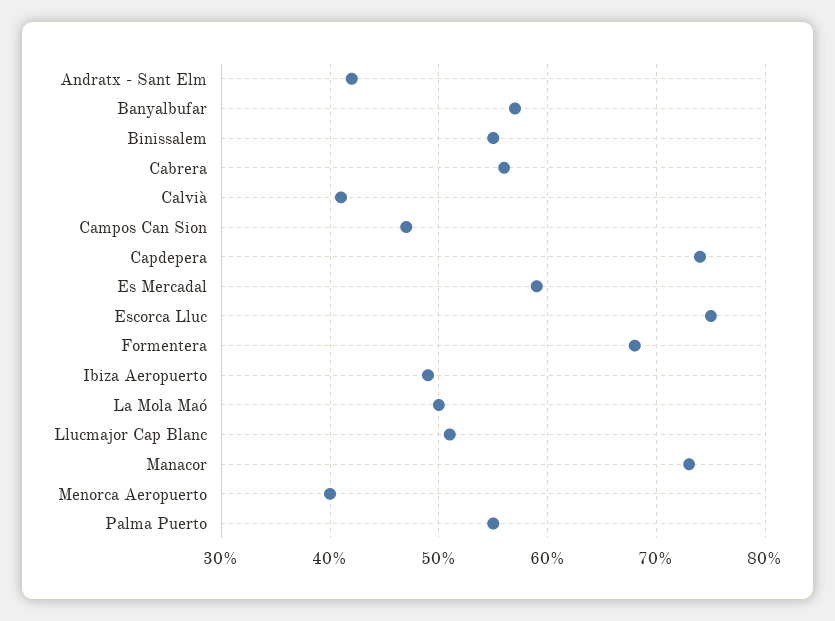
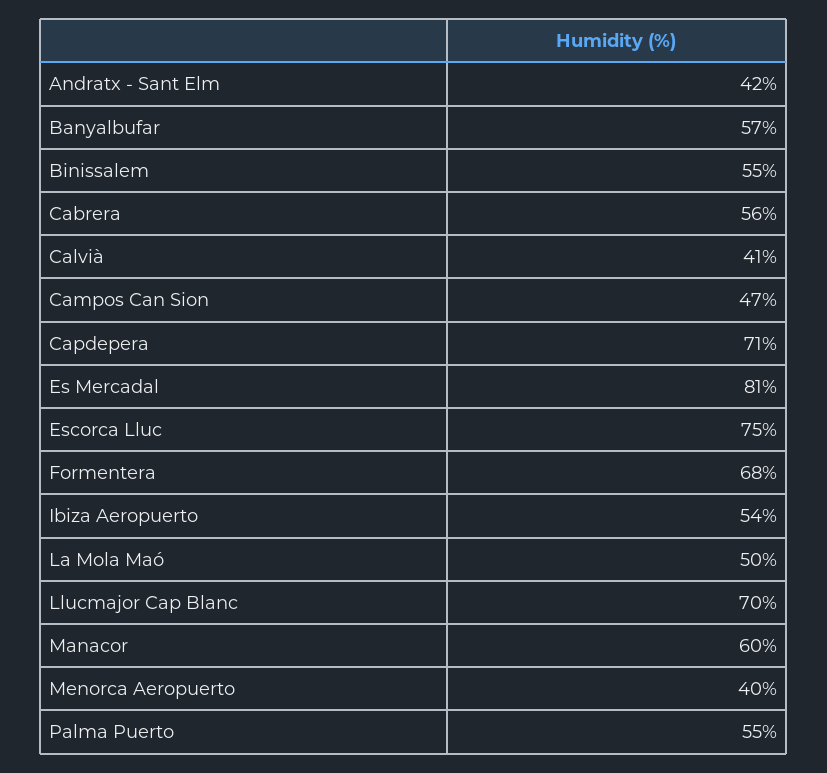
  {
    "Andratx - Sant Elm": 42,
    "Banyalbufar": 57,
    "Binissalem": 55,
    "Cabrera": 56,
    "Calvià": 41,
    "Campos Can Sion": 47,
-   "Capdepera": 74,
+   "Capdepera": 71,
-   "Es Mercadal": 59,
+   "Es Mercadal": 81,
    "Escorca Lluc": 75,
    "Formentera": 68,
-   "Ibiza Aeropuerto": 49,
+   "Ibiza Aeropuerto": 54,
    "La Mola Maó": 50,
-   "Llucmajor Cap Blanc": 51,
+   "Llucmajor Cap Blanc": 70,
-   "Manacor": 73,
+   "Manacor": 60,
    "Menorca Aeropuerto": 40,
    "Palma Puerto": 55
  }

